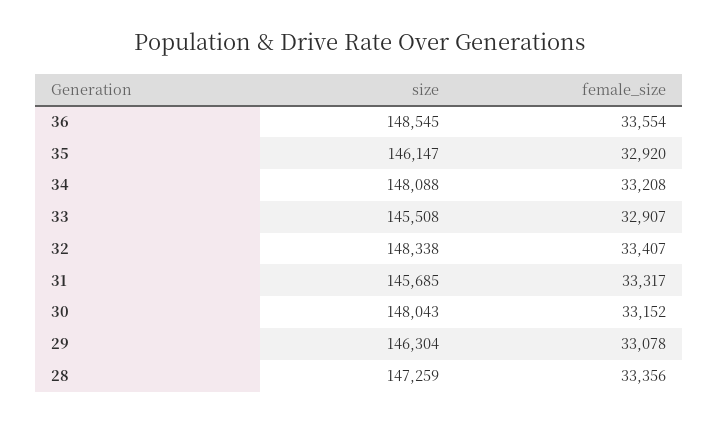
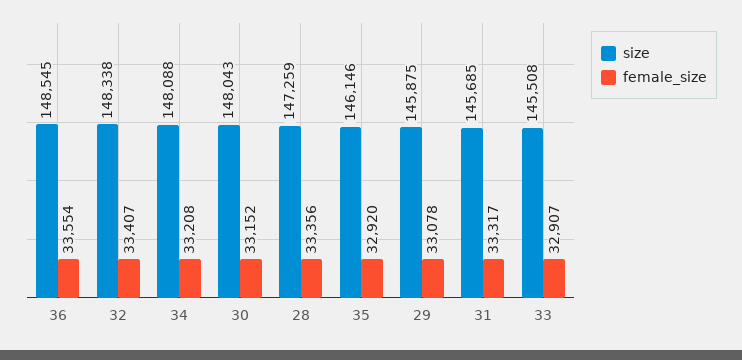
  {
    "size": {
      "36": 148545,
-     "35": 146147,
+     "35": 146146,
      "34": 148088,
      "33": 145508,
      "32": 148338,
      "31": 145685,
      "30": 148043,
-     "29": 146304,
+     "29": 145875,
      "28": 147259
    },
    "female_size": {
      "36": 33554,
      "35": 32920,
      "34": 33208,
      "33": 32907,
      "32": 33407,
      "31": 33317,
      "30": 33152,
      "29": 33078,
      "28": 33356
    }
  }

